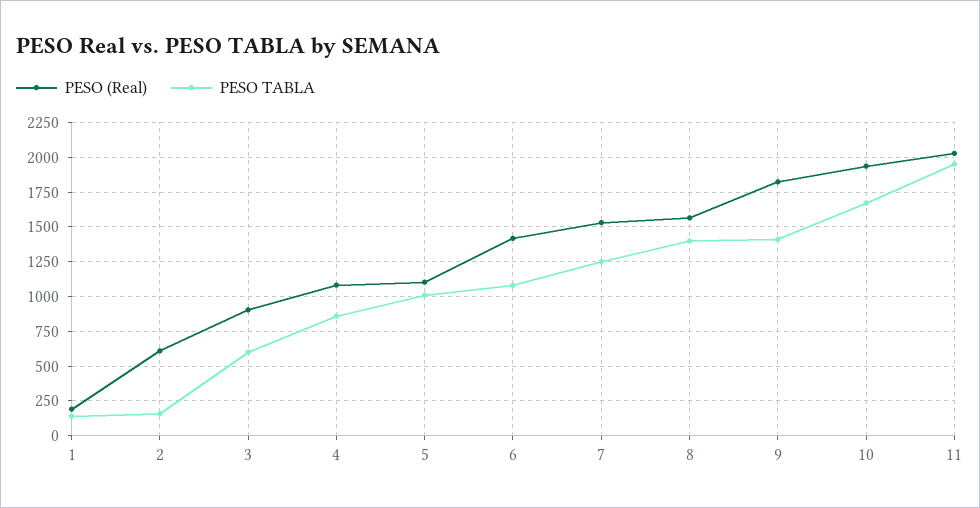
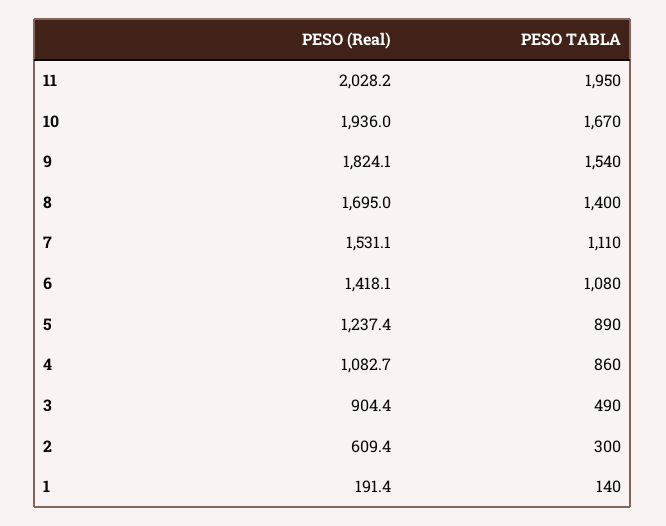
  {
    "PESO (Real)": {
      "1": 191.4,
      "2": 609.4,
      "3": 904.4,
      "4": 1082.7,
-     "5": 1100,
+     "5": 1237.4,
      "6": 1418.1,
      "7": 1531.1,
-     "8": 1550,
+     "8": 1695,
      "9": 1824.1,
      "10": 1936,
      "11": 2028.2
    },
    "PESO TABLA": {
      "1": 140,
-     "2": 150,
+     "2": 300,
-     "3": 600,
+     "3": 490,
      "4": 860,
-     "5": 1000,
+     "5": 890,
      "6": 1080,
-     "7": 1250,
+     "7": 1110,
      "8": 1400,
-     "9": 1400,
+     "9": 1540,
      "10": 1670,
      "11": 1950
    }
  }

